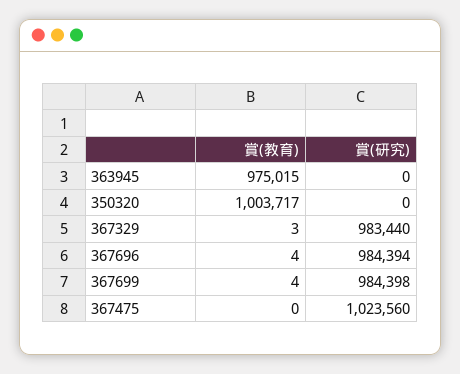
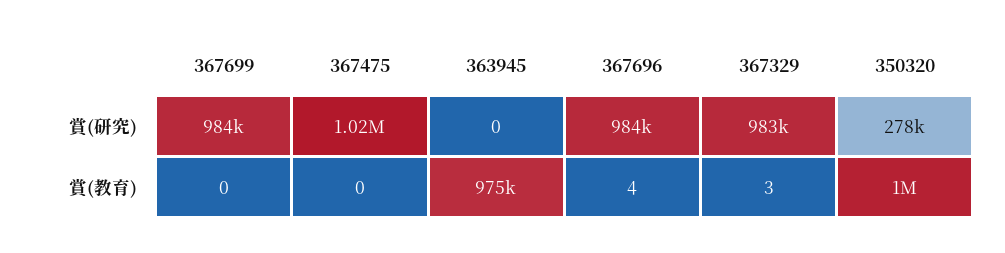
  {
    "賞(教育)": {
      "363945": 975015,
      "350320": 1003717,
      "367329": 3,
      "367696": 4,
-     "367699": 4,
+     "367699": 0,
      "367475": 0
    },
    "賞(研究)": {
      "363945": 0,
-     "350320": 0,
+     "350320": 278000,
      "367329": 983440,
      "367696": 984394,
      "367699": 984398,
      "367475": 1023560
    }
  }

